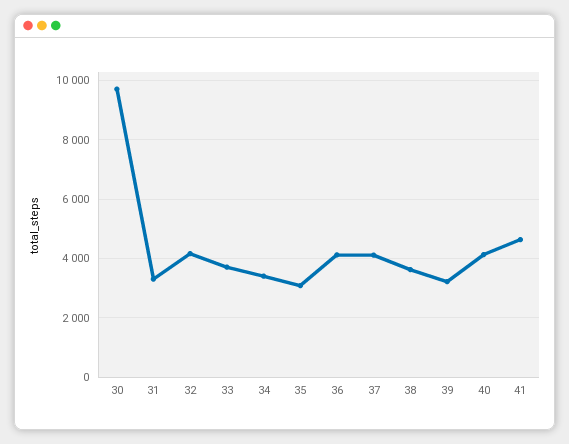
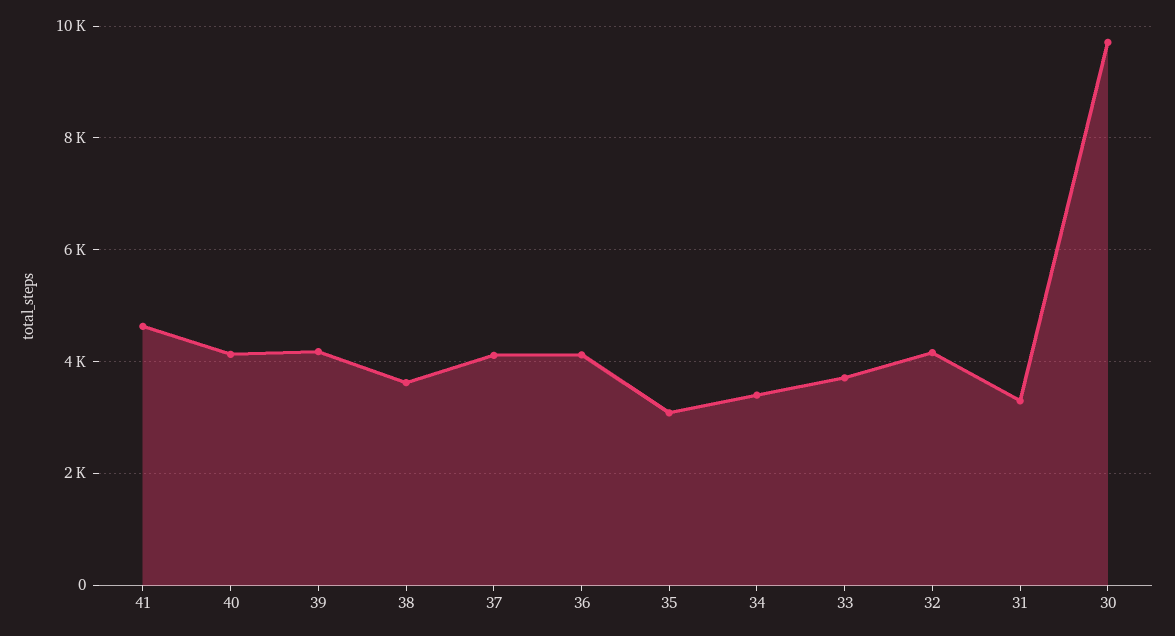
  {
    "30": 9800,
    "31": 3400,
    "32": 4200,
    "33": 3800,
    "34": 3400,
    "35": 3000,
    "36": 4200,
    "37": 4200,
    "38": 3600,
-   "39": 3250,
+   "39": 4200,
    "40": 4200,
    "41": 4600
  }

